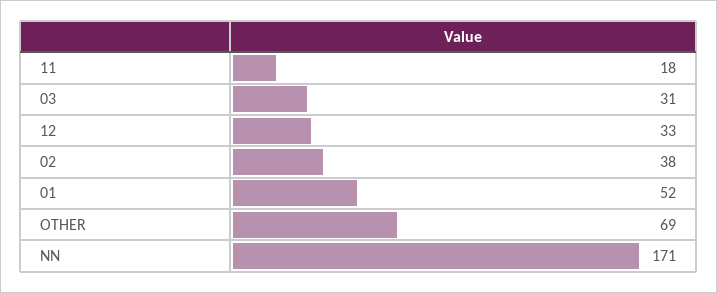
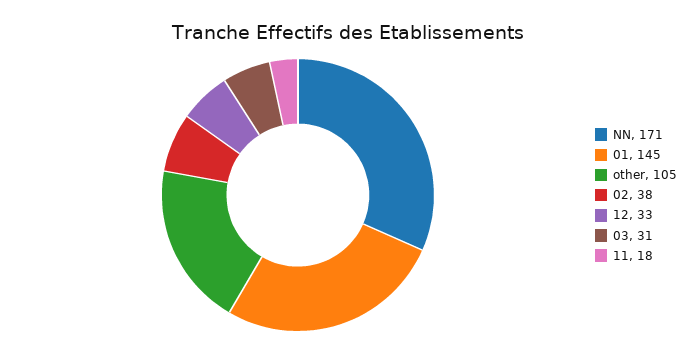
  {
    "11": 18,
    "03": 31,
    "12": 33,
    "02": 38,
-   "01": 52,
+   "01": 145,
-   "OTHER": 69,
+   "OTHER": 105,
    "NN": 171
  }

